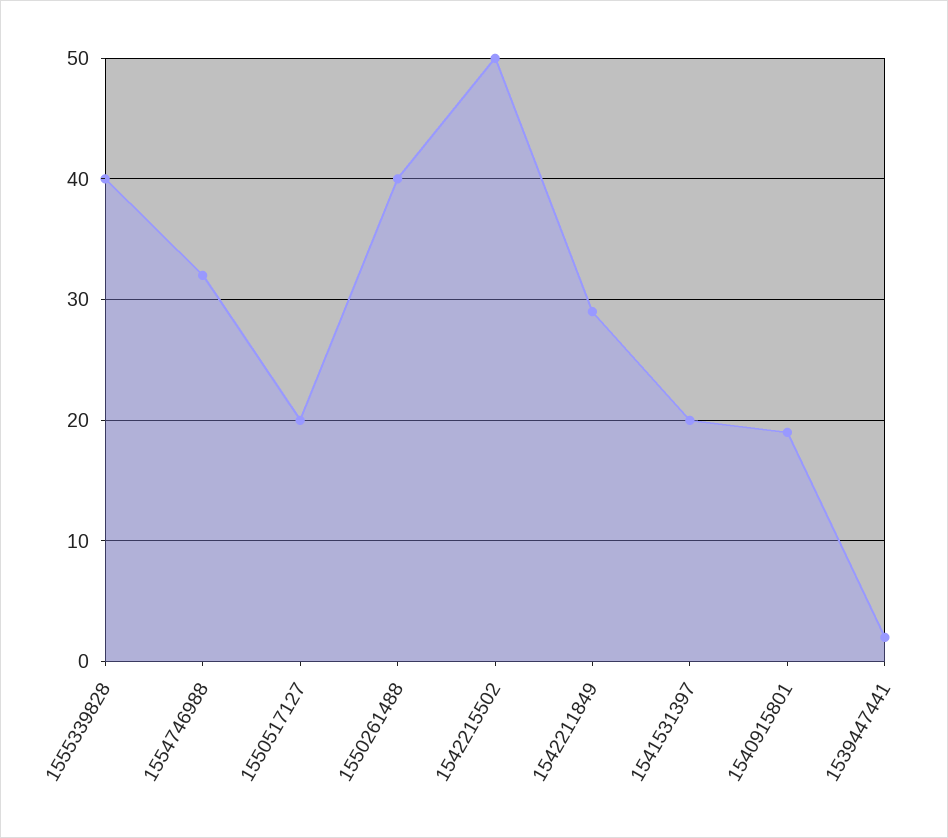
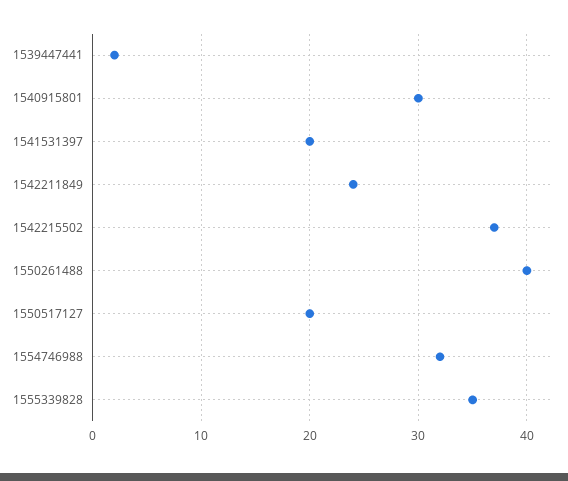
  {
-   "1555339828": 40,
+   "1555339828": 35,
    "1554746988": 32,
    "1550517127": 20,
    "1550261488": 40,
-   "1542215502": 50,
+   "1542215502": 37,
-   "1542211849": 29,
+   "1542211849": 24,
    "1541531397": 20,
-   "1540915801": 19,
+   "1540915801": 30,
    "1539447441": 2
  }

